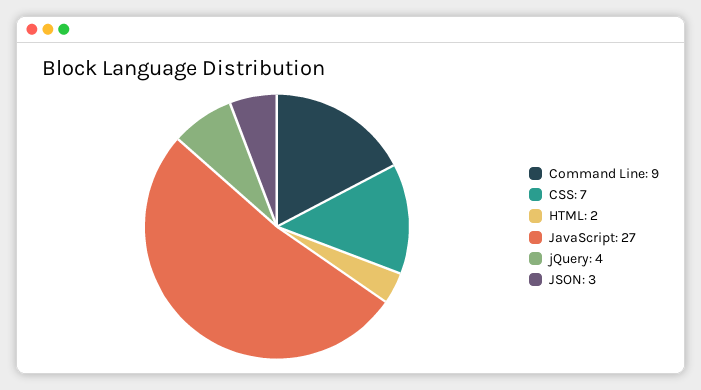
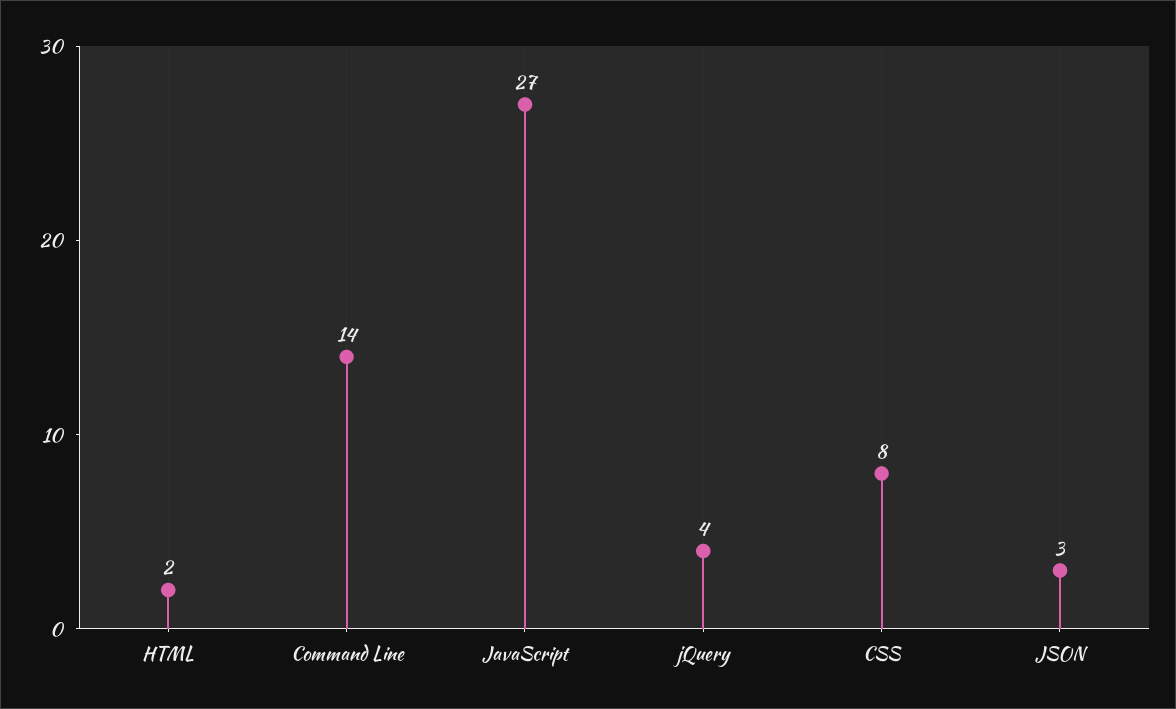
  {
-   "Command Line": 9,
+   "Command Line": 14,
-   "CSS": 7,
+   "CSS": 8,
    "HTML": 2,
    "JavaScript": 27,
    "jQuery": 4,
    "JSON": 3
  }

